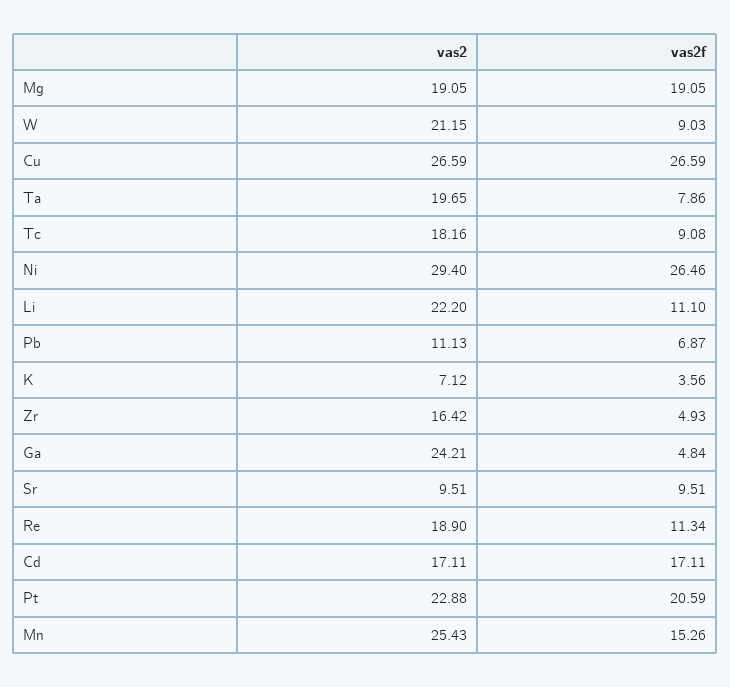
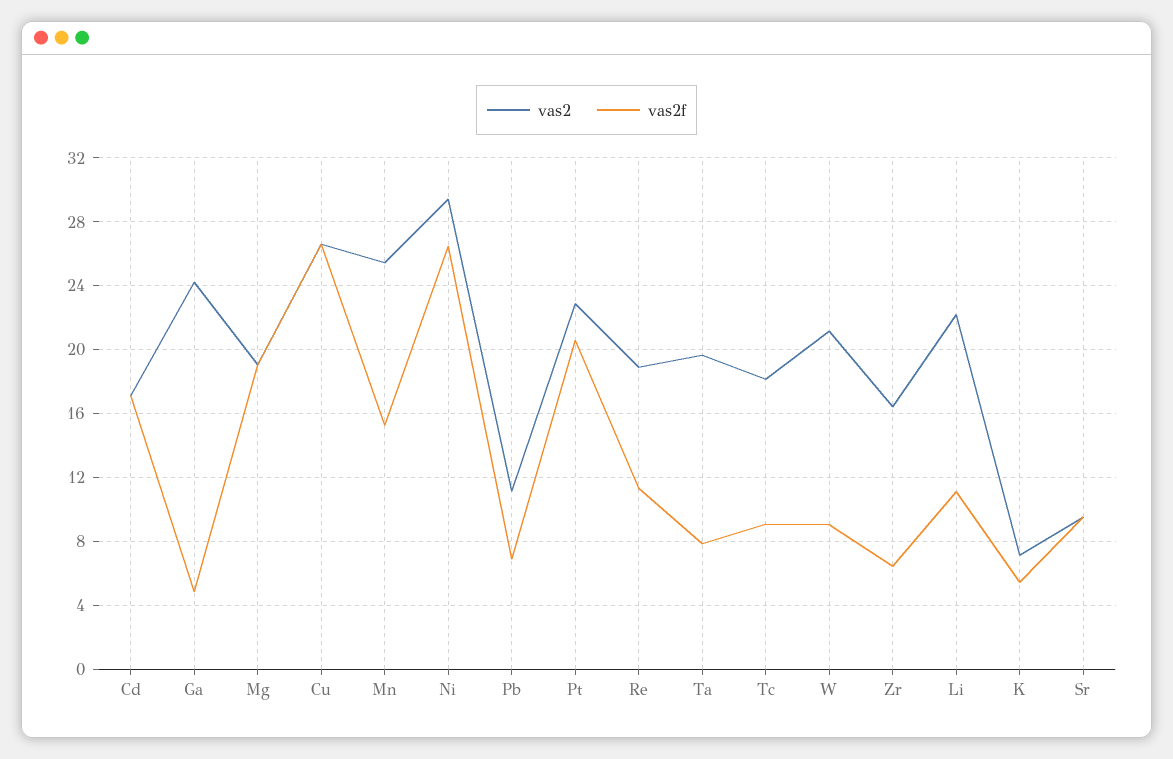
  {
    "vas2": {
      "Mg": 19.05,
      "W": 21.15,
      "Cu": 26.59,
      "Ta": 19.65,
      "Tc": 18.16,
      "Ni": 29.4,
      "Li": 22.2,
      "Pb": 11.13,
      "K": 7.12,
      "Zr": 16.42,
      "Ga": 24.21,
      "Sr": 9.51,
      "Re": 18.9,
      "Cd": 17.11,
      "Pt": 22.88,
      "Mn": 25.43
    },
    "vas2f": {
      "Mg": 19.05,
      "W": 9.03,
      "Cu": 26.59,
      "Ta": 7.86,
      "Tc": 9.08,
      "Ni": 26.46,
      "Li": 11.1,
      "Pb": 6.87,
-     "K": 3.56,
+     "K": 5.5,
-     "Zr": 4.93,
+     "Zr": 6.5,
      "Ga": 4.84,
      "Sr": 9.51,
      "Re": 11.34,
      "Cd": 17.11,
      "Pt": 20.59,
      "Mn": 15.26
    }
  }

